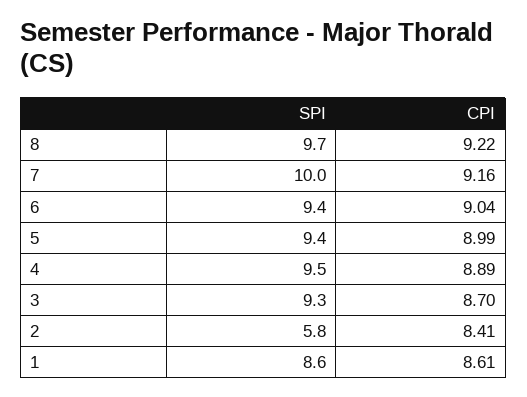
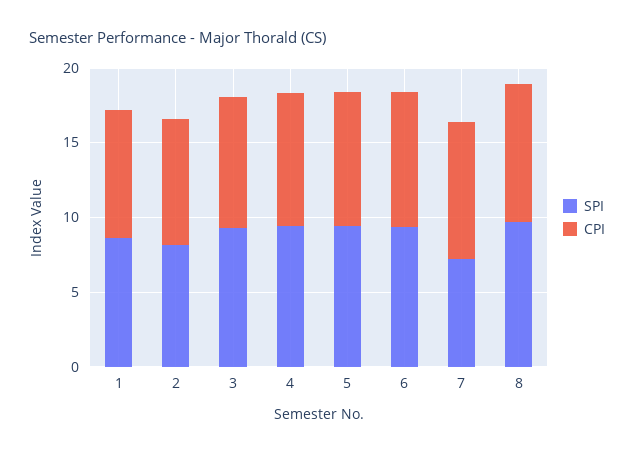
  {
    "SPI": {
      "8": 9.7,
-     "7": 10,
+     "7": 7,
      "6": 9.4,
      "5": 9.4,
      "4": 9.5,
      "3": 9.3,
-     "2": 5.8,
+     "2": 8,
      "1": 8.6
    },
    "CPI": {
      "8": 9.22,
      "7": 9.16,
      "6": 9.04,
      "5": 8.99,
      "4": 8.89,
      "3": 8.7,
      "2": 8.41,
      "1": 8.61
    }
  }

